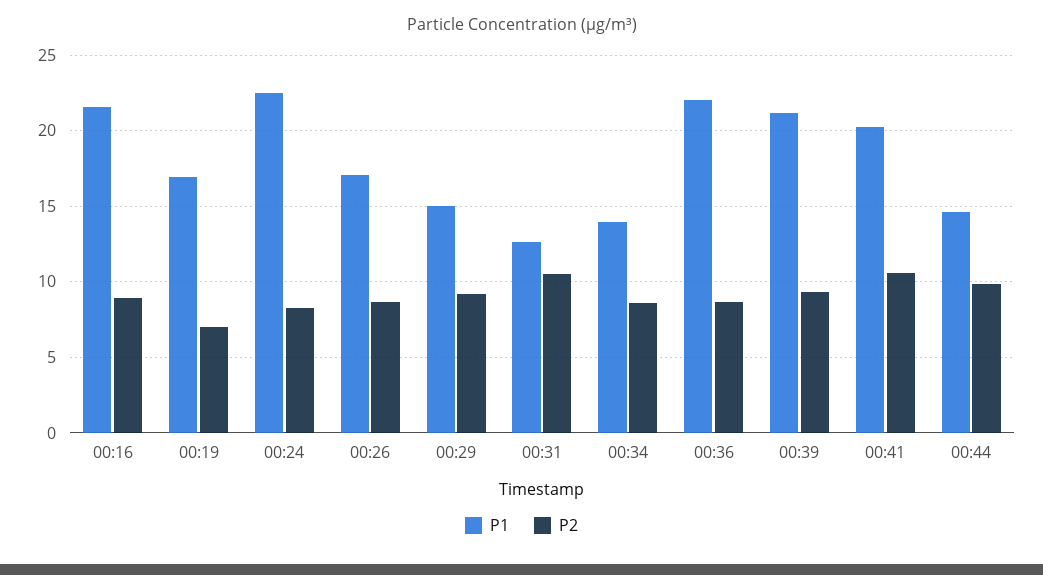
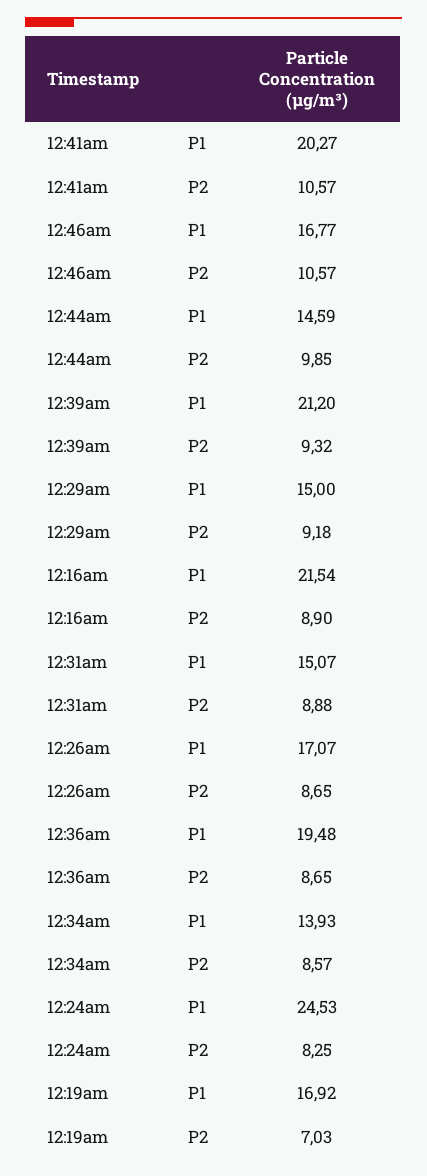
  {
    "P1": {
      "00:16": 21.54,
      "00:19": 16.92,
-     "00:24": 22.5,
+     "00:24": 24.53,
      "00:26": 17.07,
      "00:29": 15,
-     "00:31": 12.5,
+     "00:31": 15.07,
      "00:34": 13.93,
-     "00:36": 22,
+     "00:36": 19.48,
      "00:39": 21.2,
      "00:41": 20.27,
-     "00:44": 14.59
+     "00:44": 14.59,
+     "12:46am": 16.77
    },
    "P2": {
      "00:16": 8.9,
      "00:19": 7.03,
      "00:24": 8.25,
      "00:26": 8.65,
      "00:29": 9.18,
-     "00:31": 10.5,
+     "00:31": 8.88,
      "00:34": 8.57,
      "00:36": 8.65,
      "00:39": 9.32,
      "00:41": 10.57,
-     "00:44": 9.85
+     "00:44": 9.85,
+     "12:46am": 10.57
    }
  }

